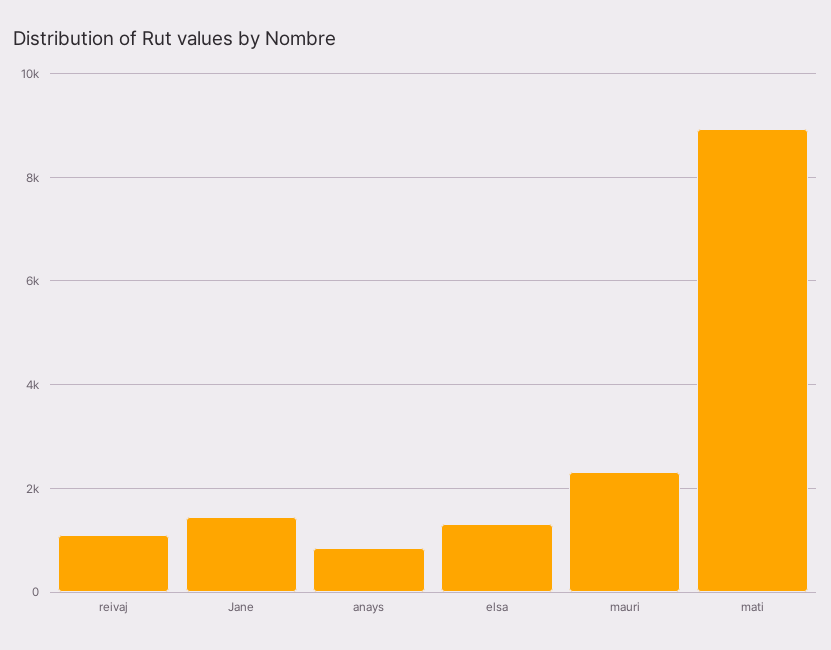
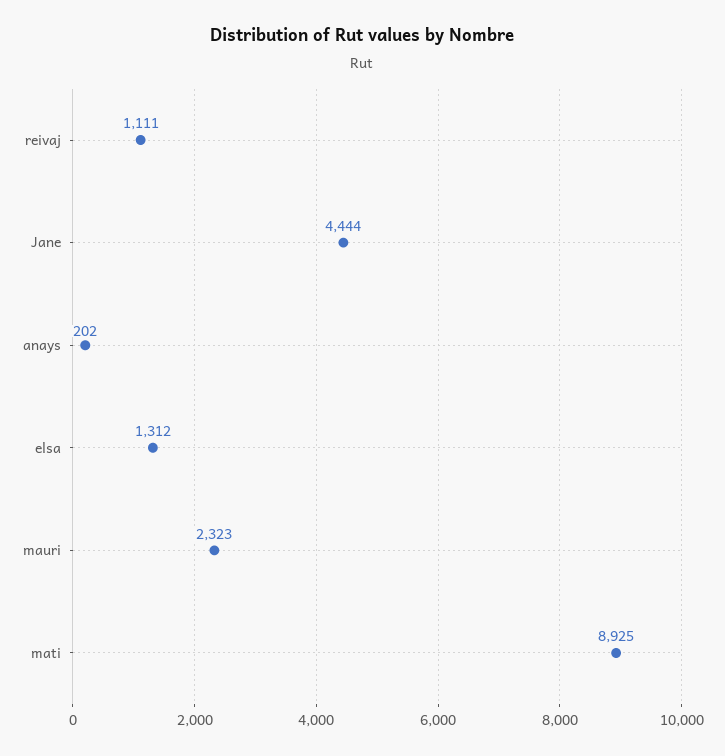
  {
    "reivaj": 1111,
-   "Jane": 1400,
+   "Jane": 4444,
-   "anays": 800,
+   "anays": 202,
    "elsa": 1312,
    "mauri": 2323,
    "mati": 8925
  }

